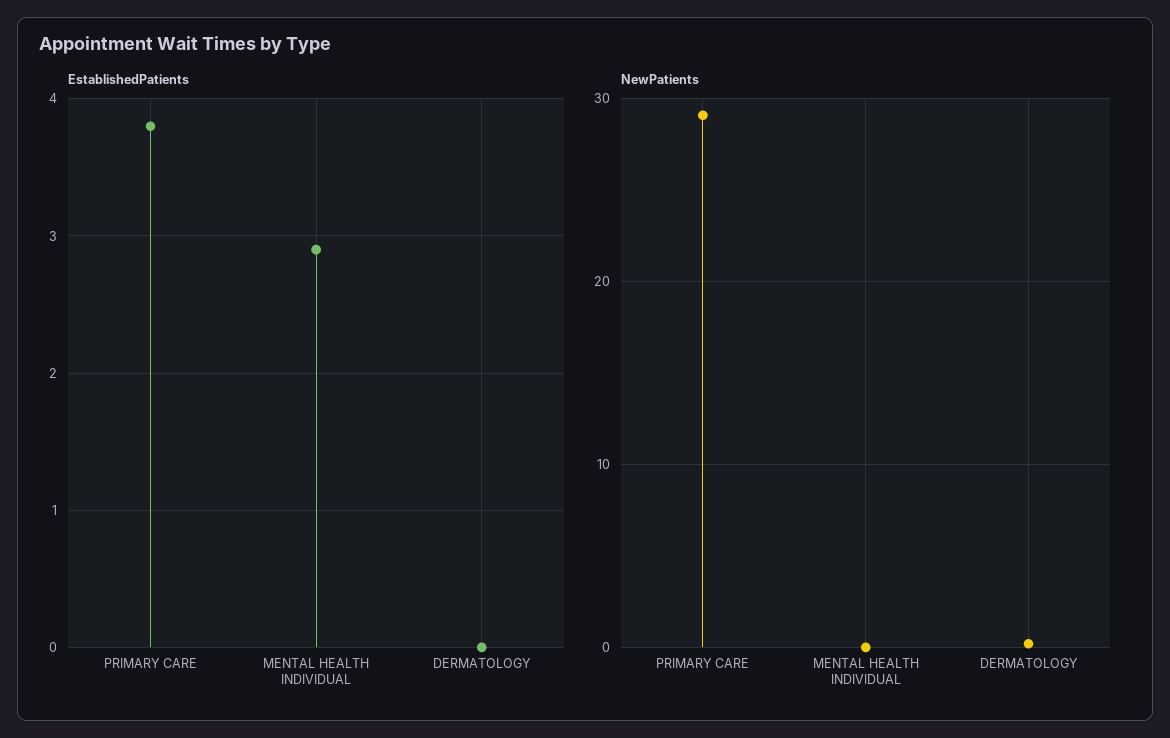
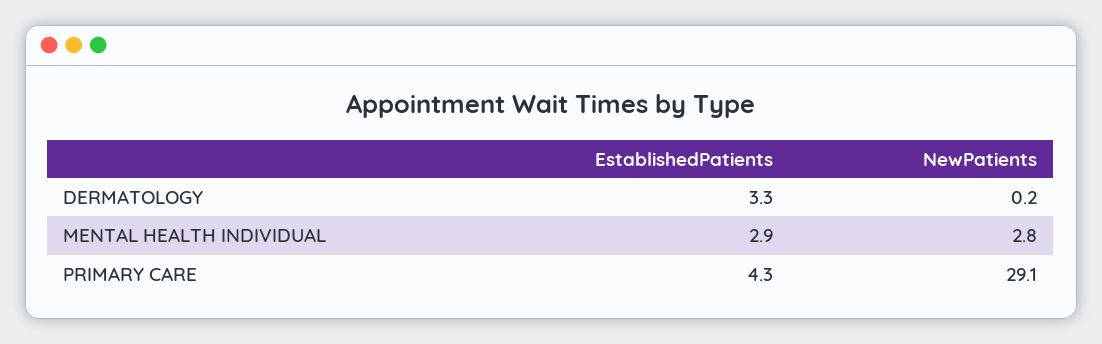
  {
    "EstablishedPatients": {
-     "PRIMARY CARE": 3.8,
+     "PRIMARY CARE": 4.3,
      "MENTAL HEALTH INDIVIDUAL": 2.9,
-     "DERMATOLOGY": 0
+     "DERMATOLOGY": 3.3
    },
    "NewPatients": {
      "PRIMARY CARE": 29.1,
-     "MENTAL HEALTH INDIVIDUAL": 0,
+     "MENTAL HEALTH INDIVIDUAL": 2.8,
      "DERMATOLOGY": 0.2
    }
  }

